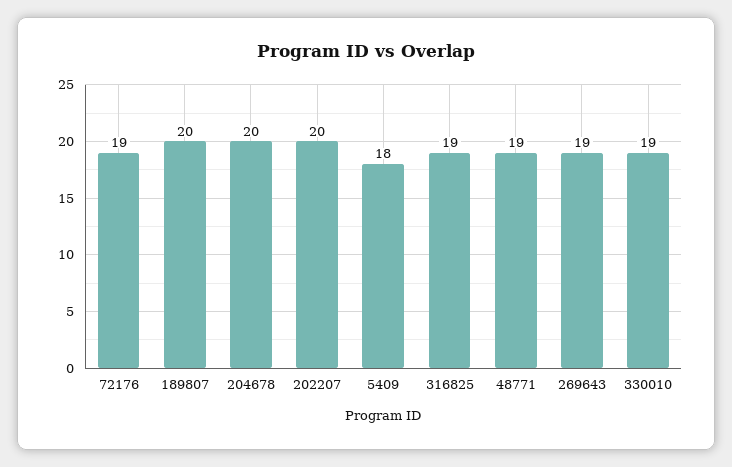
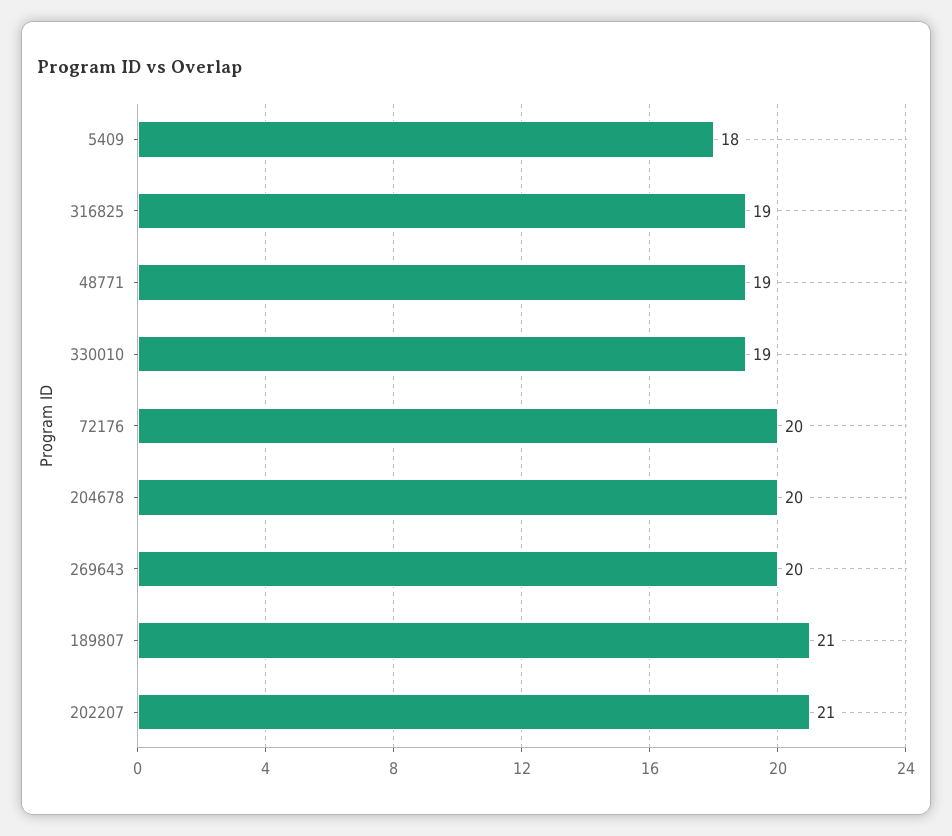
  {
-   "72176": 19,
+   "72176": 20,
-   "189807": 20,
+   "189807": 21,
    "204678": 20,
-   "202207": 20,
+   "202207": 21,
    "5409": 18,
    "316825": 19,
    "48771": 19,
-   "269643": 19,
+   "269643": 20,
    "330010": 19
  }

